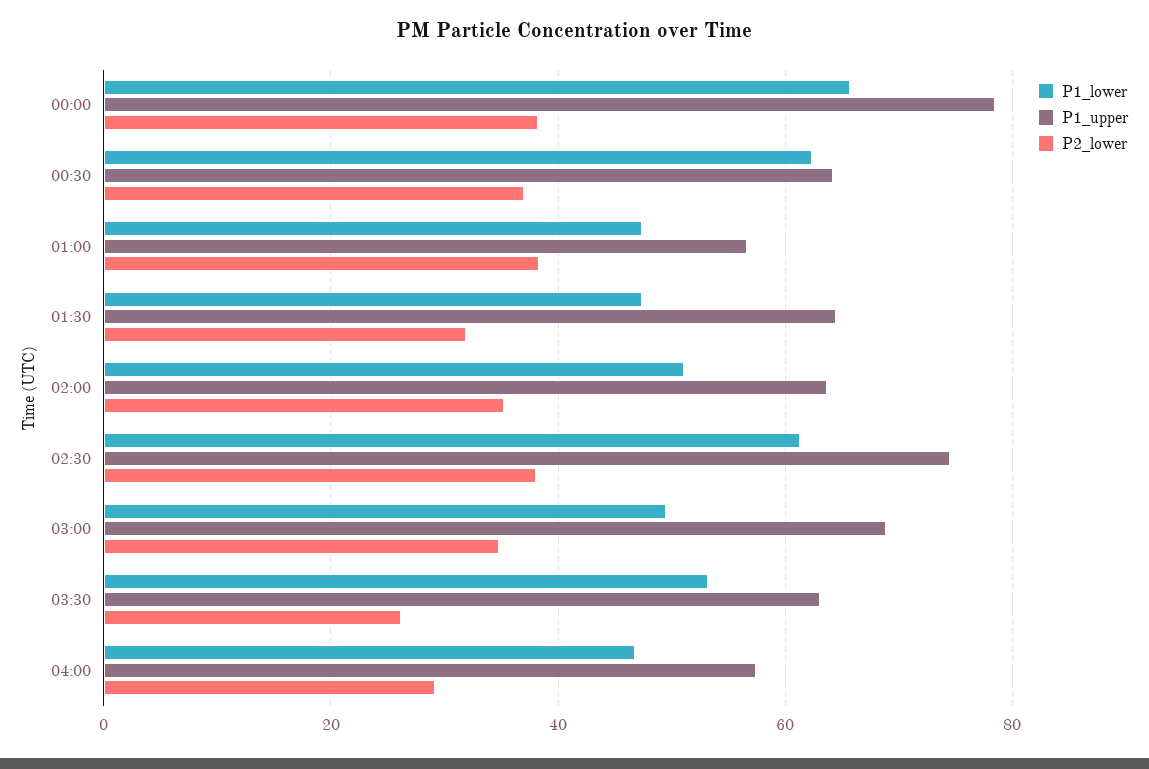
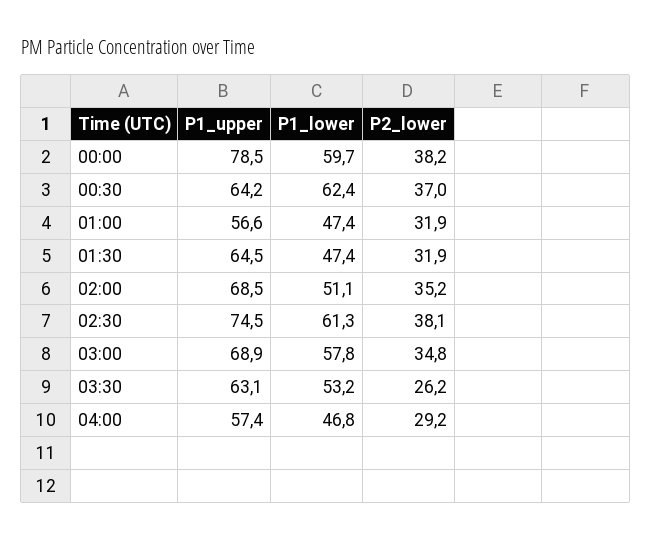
  {
    "P1_lower": {
-     "00:00": 66,
+     "00:00": 59.7,
      "00:30": 62.4,
      "01:00": 47.4,
      "01:30": 47.4,
      "02:00": 51.1,
      "02:30": 61.3,
-     "03:00": 50,
+     "03:00": 57.8,
      "03:30": 53.2,
      "04:00": 46.8
    },
    "P1_upper": {
      "00:00": 78.5,
      "00:30": 64.2,
      "01:00": 56.6,
      "01:30": 64.5,
-     "02:00": 64,
+     "02:00": 68.5,
      "02:30": 74.5,
      "03:00": 68.9,
      "03:30": 63.1,
      "04:00": 57.4
    },
    "P2_lower": {
      "00:00": 38.2,
      "00:30": 37,
-     "01:00": 38,
+     "01:00": 31.9,
      "01:30": 31.9,
      "02:00": 35.2,
      "02:30": 38.1,
      "03:00": 34.8,
      "03:30": 26.2,
      "04:00": 29.2
    }
  }

